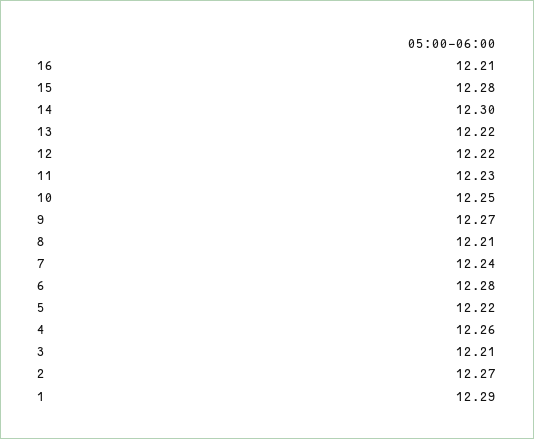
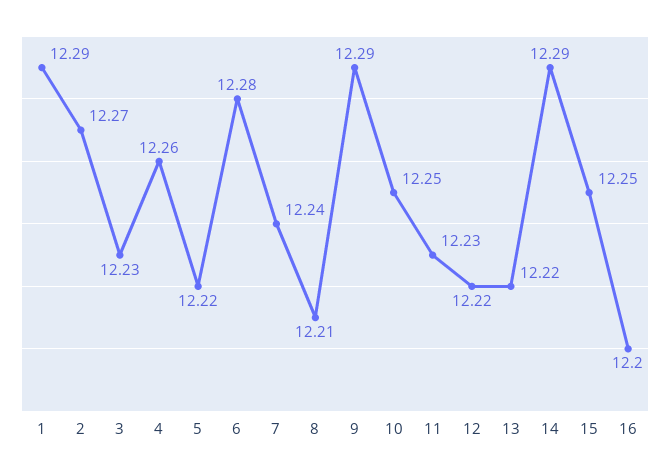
  {
-   "16": 12.21,
+   "16": 12.2,
-   "15": 12.28,
+   "15": 12.25,
-   "14": 12.3,
+   "14": 12.29,
    "13": 12.22,
    "12": 12.22,
    "11": 12.23,
    "10": 12.25,
-   "9": 12.27,
+   "9": 12.29,
    "8": 12.21,
    "7": 12.24,
    "6": 12.28,
    "5": 12.22,
    "4": 12.26,
-   "3": 12.21,
+   "3": 12.23,
    "2": 12.27,
    "1": 12.29
  }

